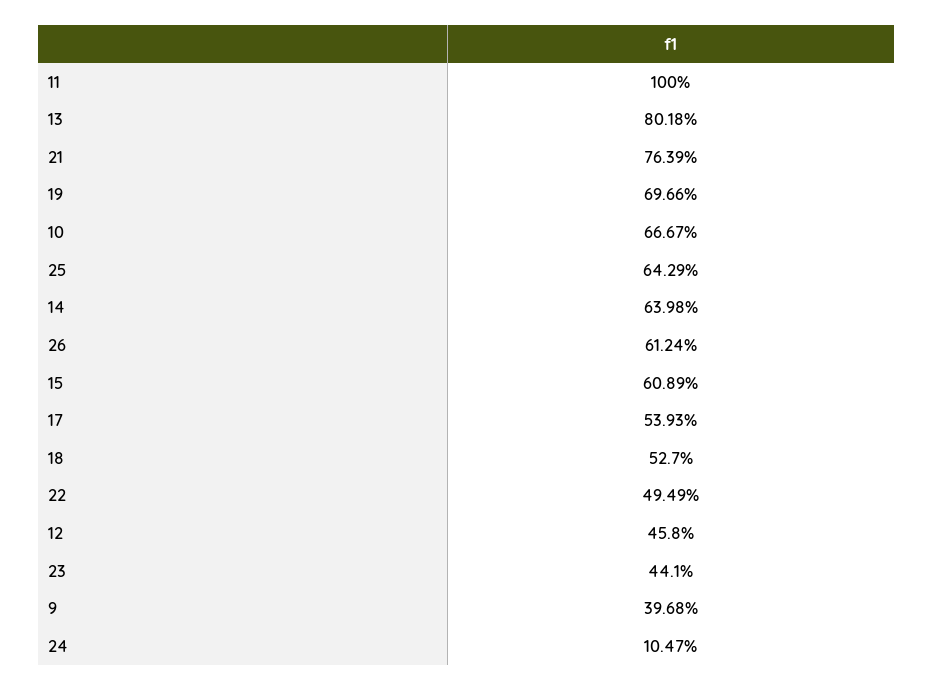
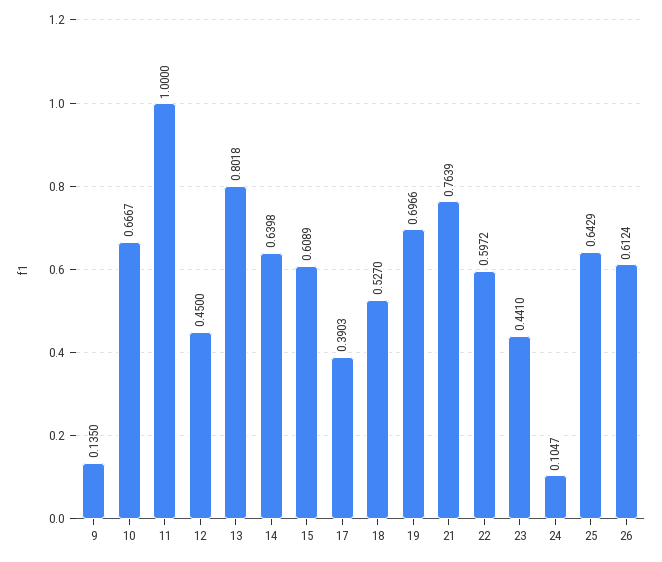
  {
    "11": 1,
    "13": 0.8018,
    "21": 0.7639,
    "19": 0.6966,
    "10": 0.6667,
    "25": 0.6429,
    "14": 0.6398,
    "26": 0.6124,
    "15": 0.6089,
-   "17": 0.5393,
+   "17": 0.3903,
    "18": 0.527,
-   "22": 0.4949,
+   "22": 0.5972,
-   "12": 0.458,
+   "12": 0.45,
    "23": 0.441,
-   "9": 0.3968,
+   "9": 0.135,
    "24": 0.1047
  }

